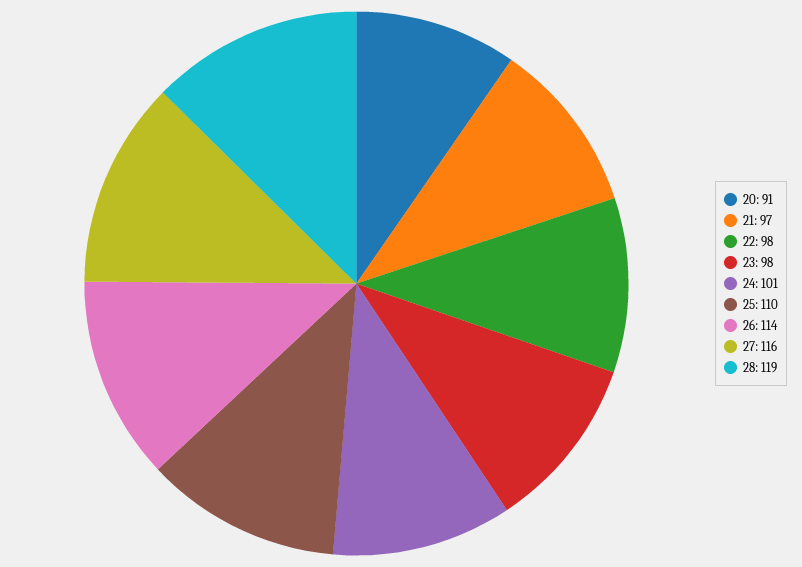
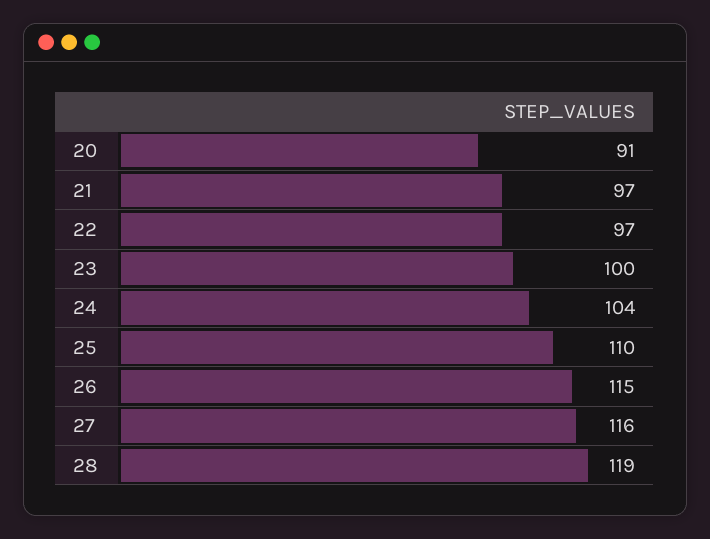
  {
    "20": 91,
    "21": 97,
-   "22": 98,
+   "22": 97,
-   "23": 98,
+   "23": 100,
-   "24": 101,
+   "24": 104,
    "25": 110,
-   "26": 114,
+   "26": 115,
    "27": 116,
    "28": 119
  }

